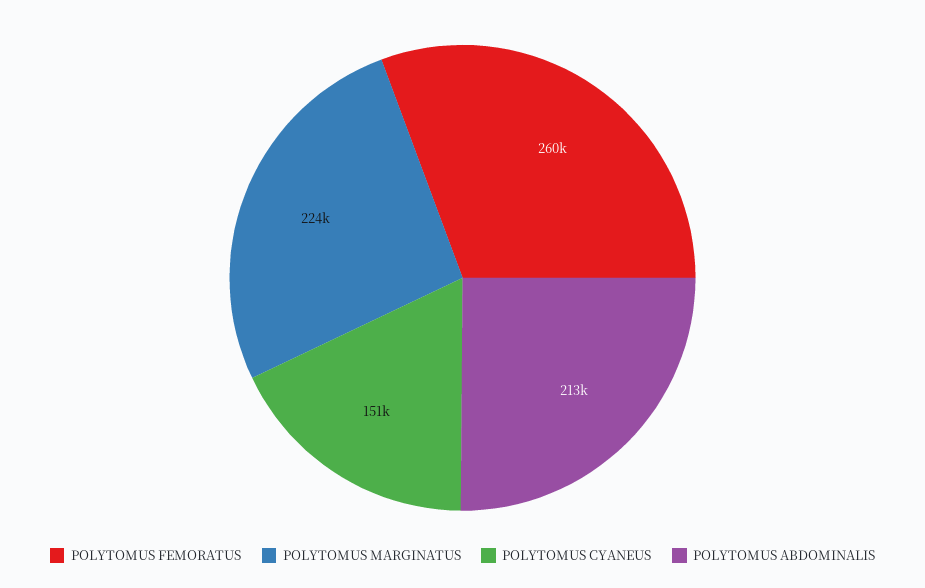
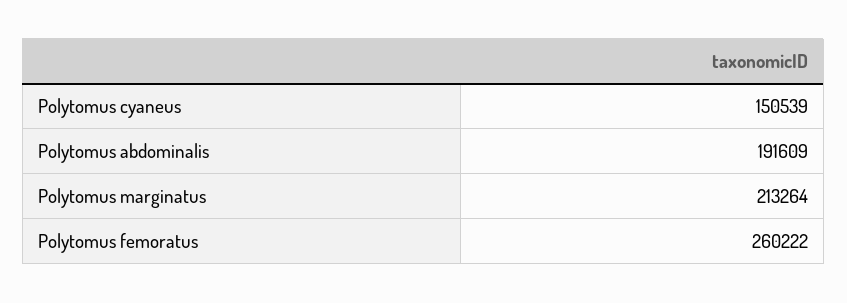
  {
    "POLYTOMUS FEMORATUS": 260222,
-   "POLYTOMUS MARGINATUS": 224000,
+   "POLYTOMUS MARGINATUS": 213264,
    "POLYTOMUS CYANEUS": 150539,
-   "POLYTOMUS ABDOMINALIS": 213000
+   "POLYTOMUS ABDOMINALIS": 191609
  }

